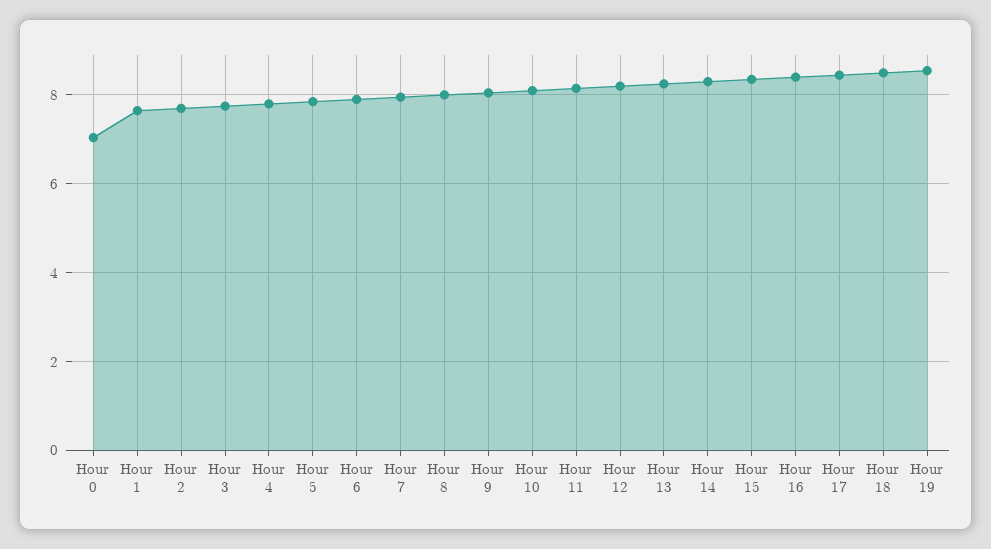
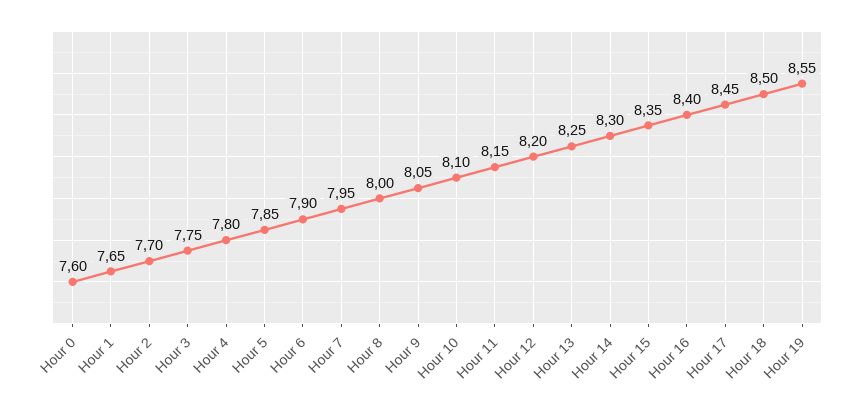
  {
-   "Hour 0": 7,
+   "Hour 0": 7.6,
    "Hour 1": 7.65,
    "Hour 2": 7.7,
    "Hour 3": 7.75,
    "Hour 4": 7.8,
    "Hour 5": 7.85,
    "Hour 6": 7.9,
    "Hour 7": 7.95,
    "Hour 8": 8,
    "Hour 9": 8.05,
    "Hour 10": 8.1,
    "Hour 11": 8.15,
    "Hour 12": 8.2,
    "Hour 13": 8.25,
    "Hour 14": 8.3,
    "Hour 15": 8.35,
    "Hour 16": 8.4,
    "Hour 17": 8.45,
    "Hour 18": 8.5,
    "Hour 19": 8.55
  }

